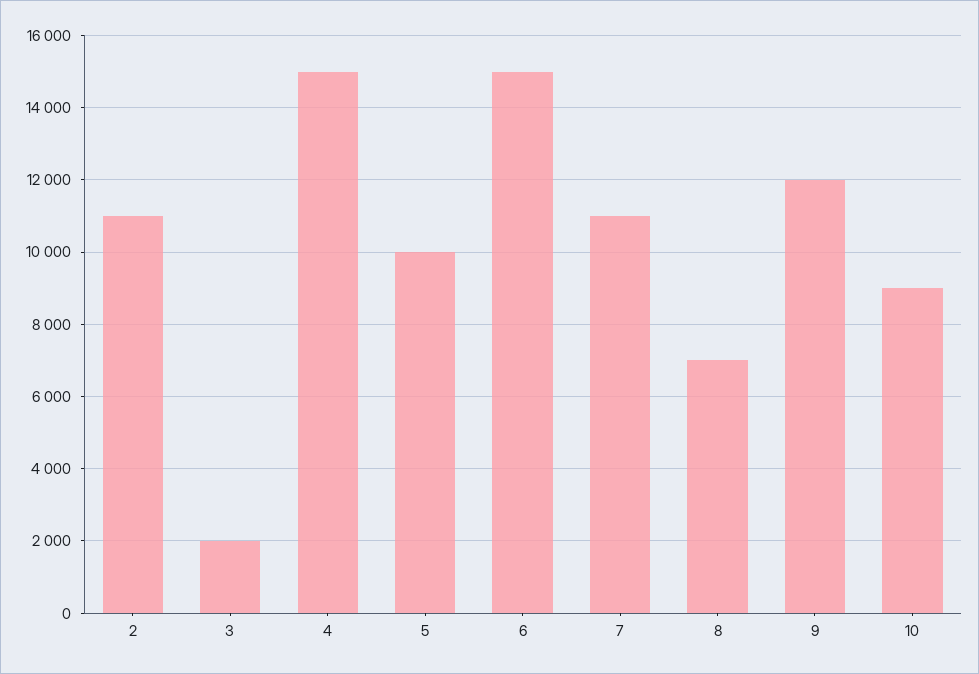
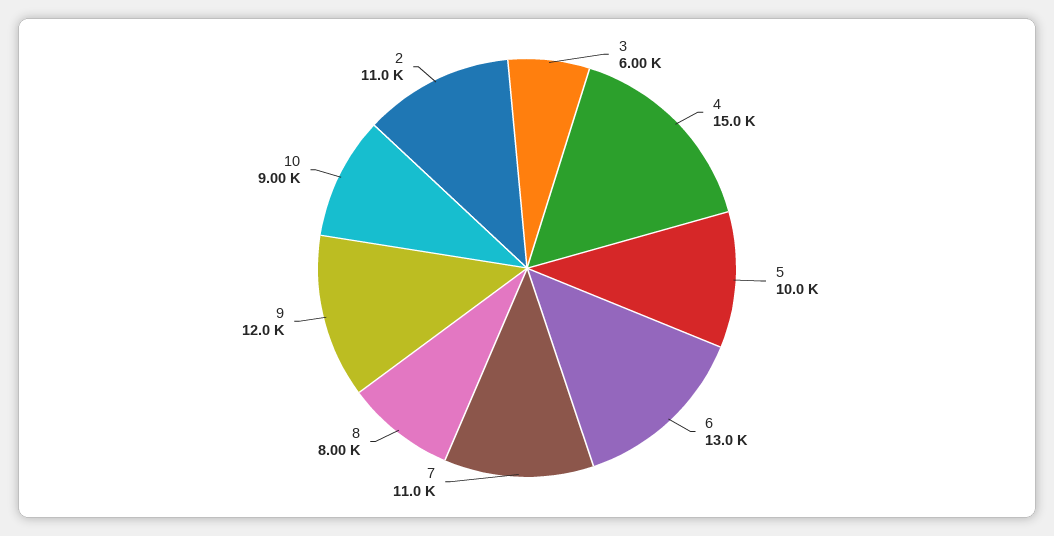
  {
    "2": 11000,
-   "3": 2000,
+   "3": 6000,
    "4": 15000,
    "5": 10000,
-   "6": 15000,
+   "6": 13000,
    "7": 11000,
-   "8": 7000,
+   "8": 8000,
    "9": 12000,
    "10": 9000
  }

